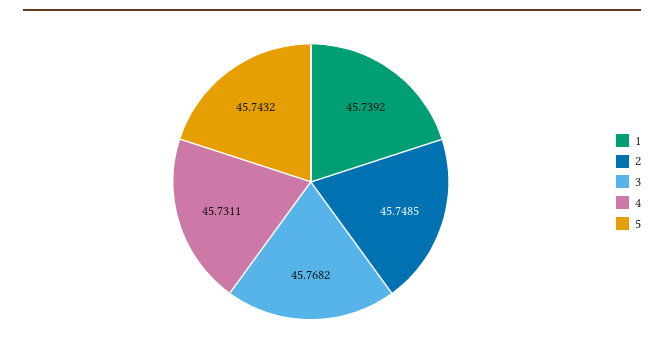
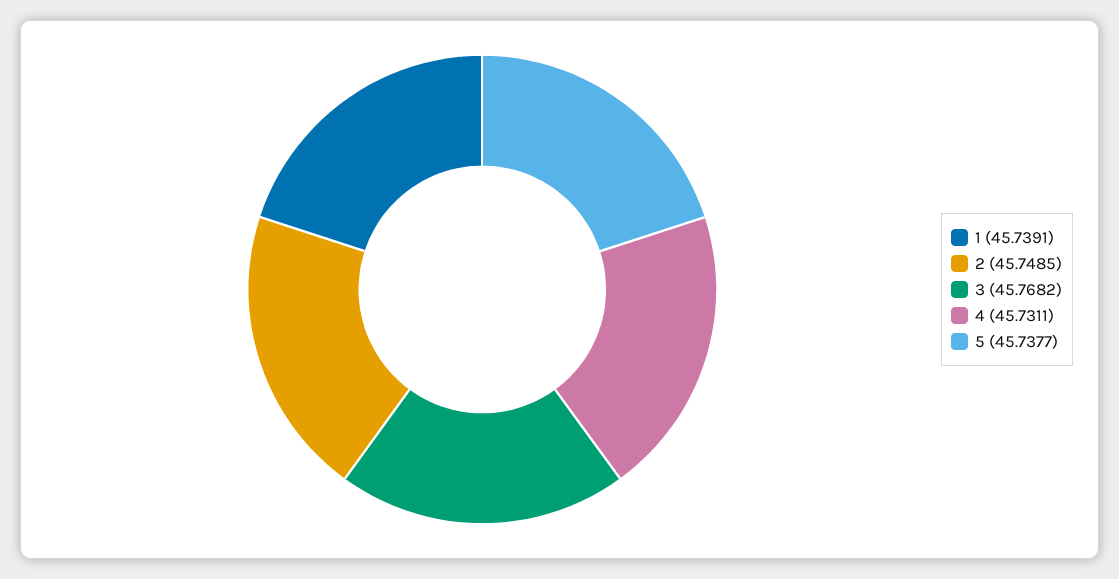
  {
-   "1": 45.7392,
+   "1": 45.7391,
    "2": 45.7485,
    "3": 45.7682,
    "4": 45.7311,
-   "5": 45.7432
+   "5": 45.7377
  }

